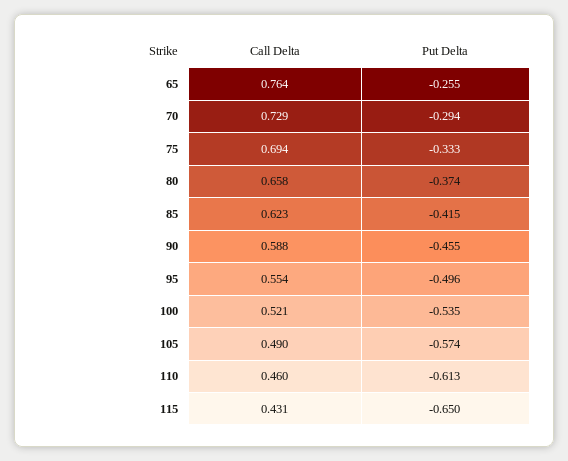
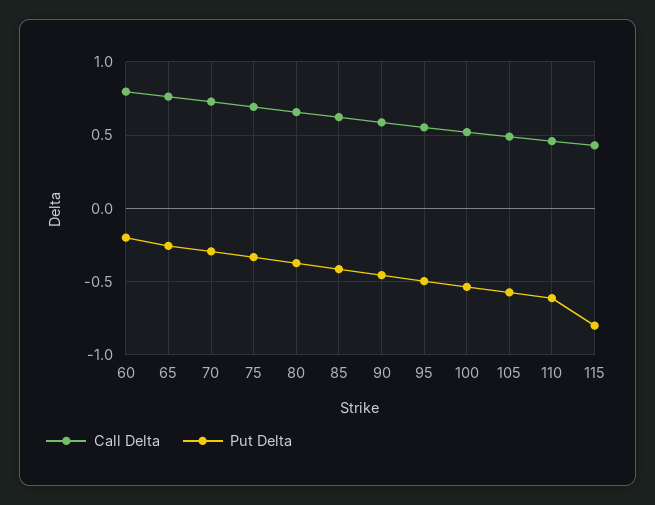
  {
    "Call Delta": {
      "65": 0.764,
      "70": 0.729,
      "75": 0.694,
      "80": 0.658,
      "85": 0.623,
      "90": 0.588,
      "95": 0.554,
      "100": 0.521,
      "105": 0.49,
      "110": 0.46,
-     "115": 0.431
+     "115": 0.431,
+     "60": 0.8
    },
    "Put Delta": {
      "65": -0.255,
      "70": -0.294,
      "75": -0.333,
      "80": -0.374,
      "85": -0.415,
      "90": -0.455,
      "95": -0.496,
      "100": -0.535,
      "105": -0.574,
      "110": -0.613,
-     "115": -0.65
+     "115": -0.8,
+     "60": -0.2
    }
  }

